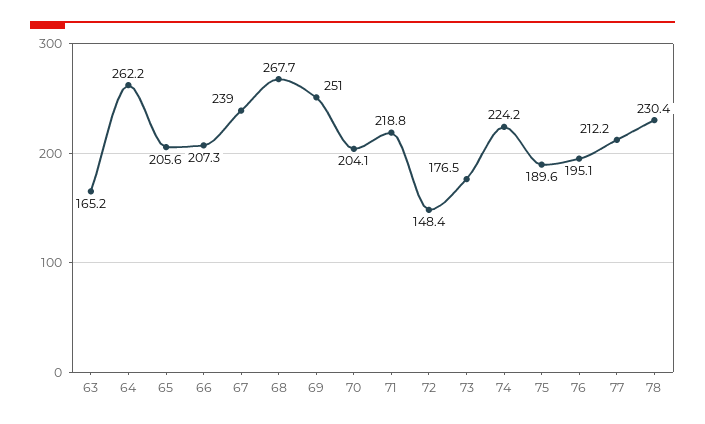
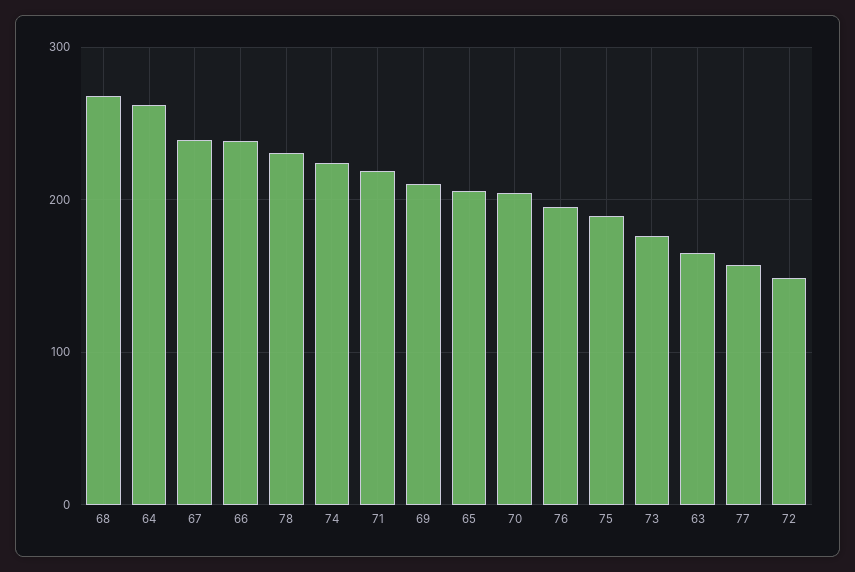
  {
    "63": 165.2,
    "64": 262.2,
    "65": 205.6,
-   "66": 207.3,
+   "66": 240,
    "67": 239,
    "68": 267.7,
-   "69": 251,
+   "69": 210,
    "70": 204.1,
    "71": 218.8,
    "72": 148.4,
    "73": 176.5,
    "74": 224.2,
    "75": 189.6,
    "76": 195.1,
-   "77": 212.2,
+   "77": 160,
    "78": 230.4
  }

